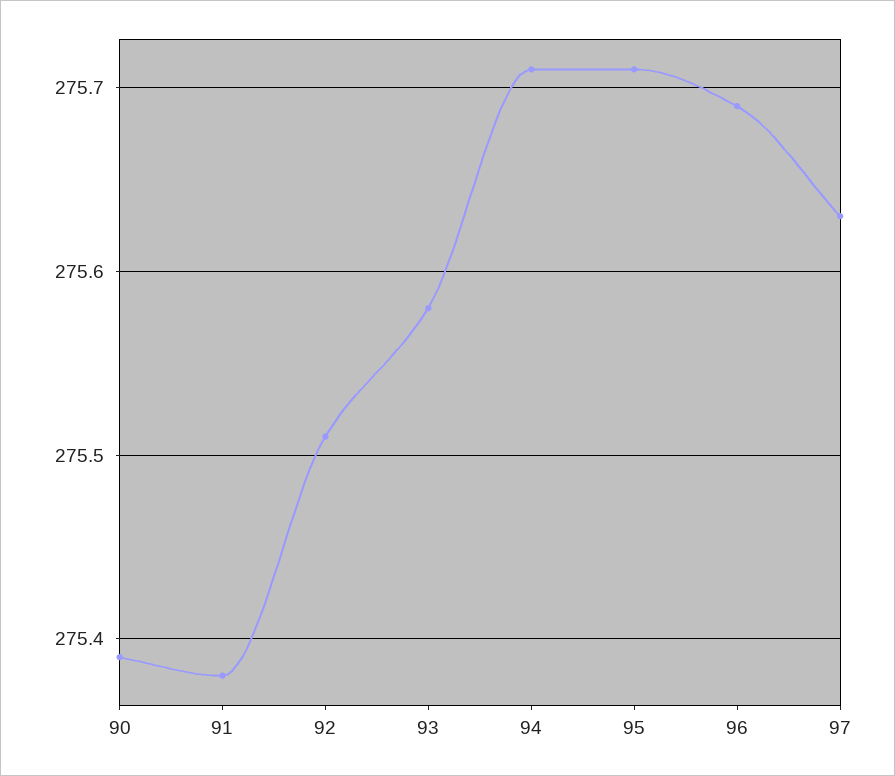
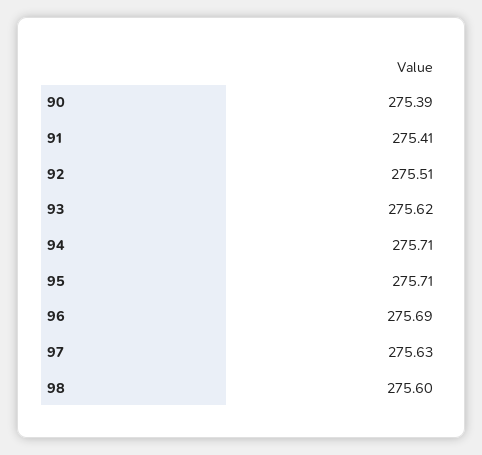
  {
    "90": 275.39,
-   "91": 275.38,
+   "91": 275.41,
    "92": 275.51,
-   "93": 275.58,
+   "93": 275.62,
    "94": 275.71,
    "95": 275.71,
    "96": 275.69,
-   "97": 275.63
+   "97": 275.63,
+   "98": 275.6
  }

